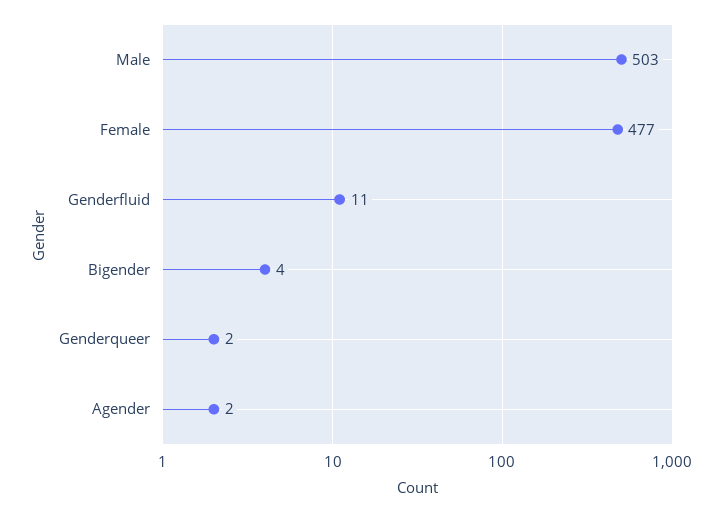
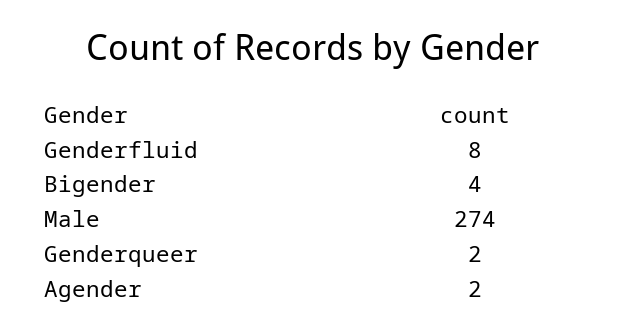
  {
-   "Male": 503,
+   "Male": 274,
-   "Female": 477,
-   "Genderfluid": 11,
+   "Genderfluid": 8,
    "Bigender": 4,
    "Genderqueer": 2,
    "Agender": 2
  }

